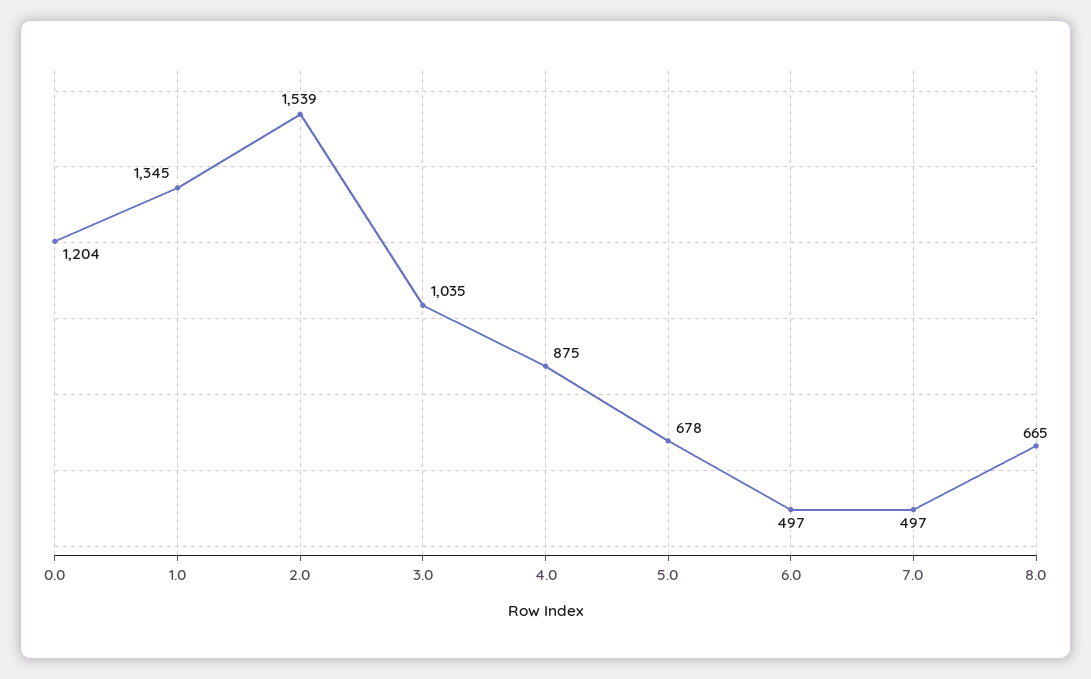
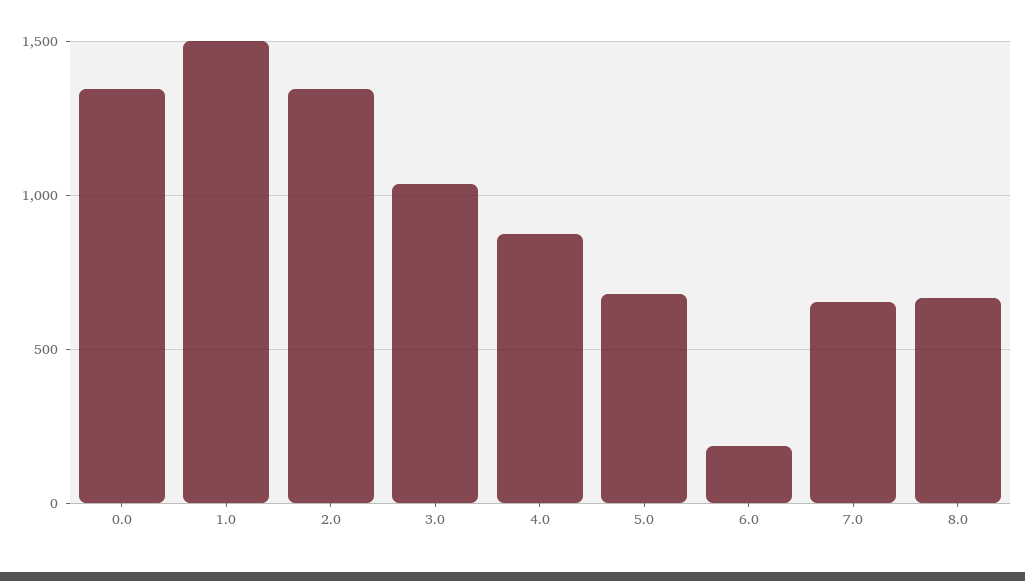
  {
-   "0.0": 1204,
+   "0.0": 1350,
-   "1.0": 1345,
+   "1.0": 1500,
-   "2.0": 1539,
+   "2.0": 1350,
    "3.0": 1035,
    "4.0": 875,
    "5.0": 678,
-   "6.0": 497,
+   "6.0": 200,
-   "7.0": 497,
+   "7.0": 650,
    "8.0": 665
  }

